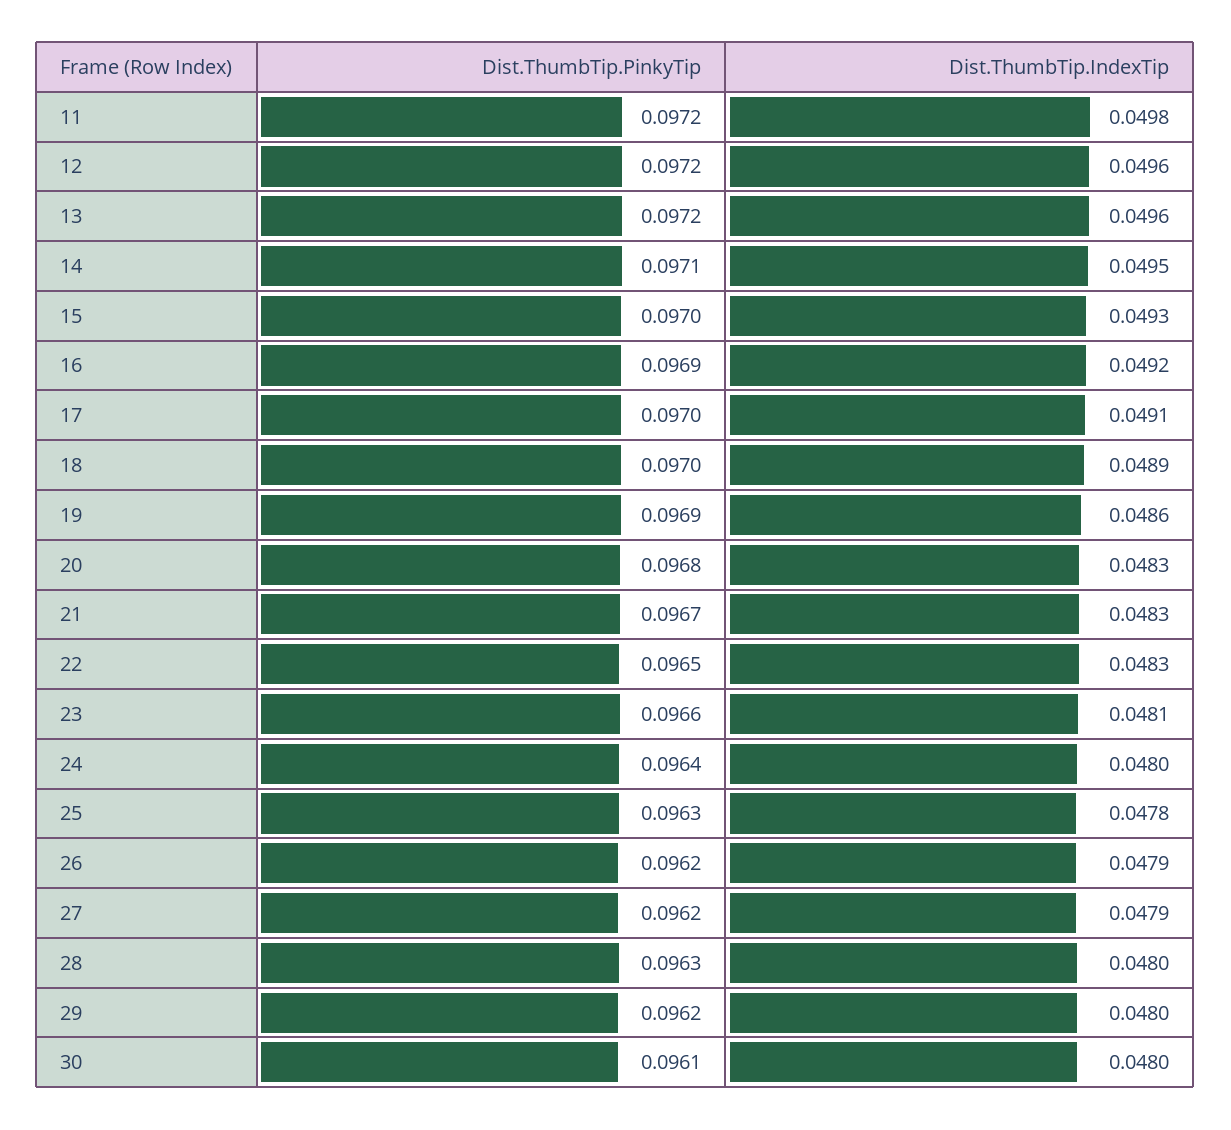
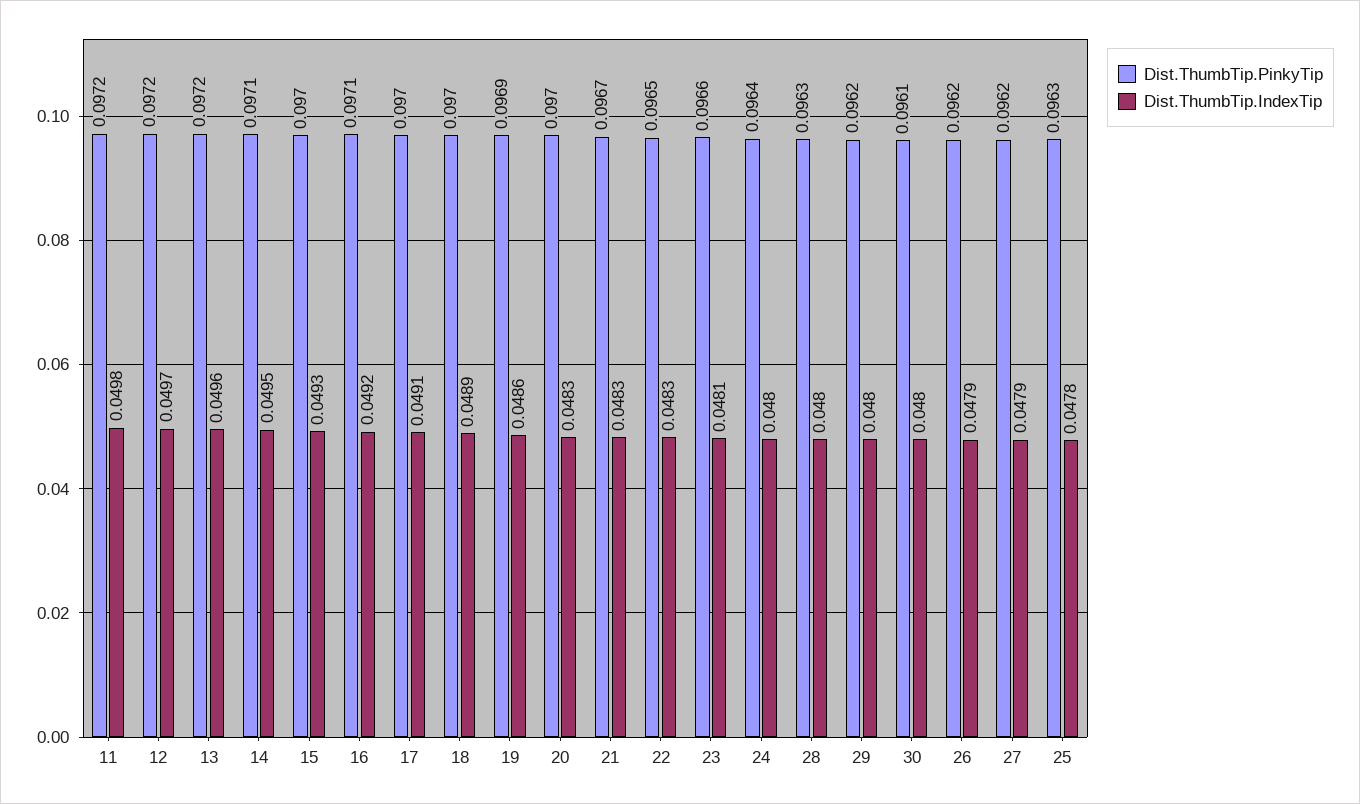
  {
    "Dist.ThumbTip.PinkyTip": {
      "11": 0.0972,
      "12": 0.0972,
      "13": 0.0972,
      "14": 0.0971,
      "15": 0.097,
-     "16": 0.0969,
+     "16": 0.0971,
      "17": 0.097,
      "18": 0.097,
      "19": 0.0969,
-     "20": 0.0968,
+     "20": 0.097,
      "21": 0.0967,
      "22": 0.0965,
      "23": 0.0966,
      "24": 0.0964,
      "25": 0.0963,
      "26": 0.0962,
      "27": 0.0962,
      "28": 0.0963,
      "29": 0.0962,
      "30": 0.0961
    },
    "Dist.ThumbTip.IndexTip": {
      "11": 0.0498,
-     "12": 0.0496,
+     "12": 0.0497,
      "13": 0.0496,
      "14": 0.0495,
      "15": 0.0493,
      "16": 0.0492,
      "17": 0.0491,
      "18": 0.0489,
      "19": 0.0486,
      "20": 0.0483,
      "21": 0.0483,
      "22": 0.0483,
      "23": 0.0481,
      "24": 0.048,
      "25": 0.0478,
      "26": 0.0479,
      "27": 0.0479,
      "28": 0.048,
      "29": 0.048,
      "30": 0.048
    }
  }

